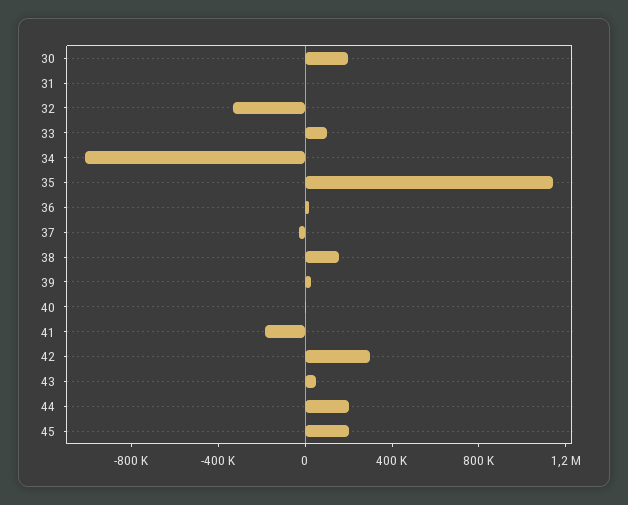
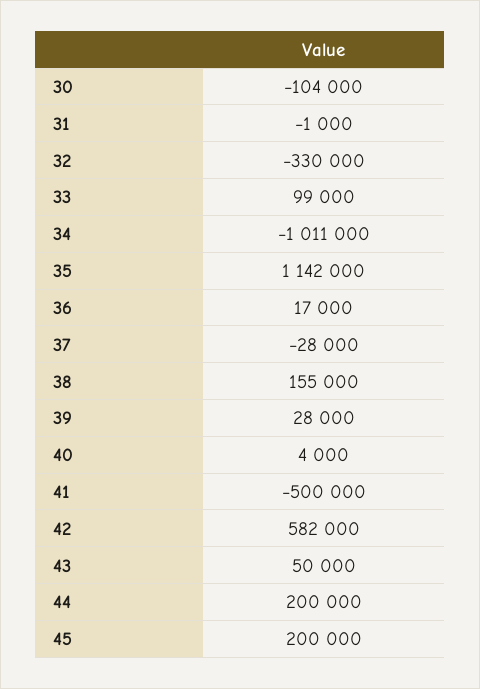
  {
-   "30": 200000,
+   "30": -104000,
    "31": -1000,
    "32": -330000,
    "33": 99000,
    "34": -1011000,
    "35": 1142000,
    "36": 17000,
    "37": -28000,
    "38": 155000,
    "39": 28000,
    "40": 4000,
-   "41": -200000,
+   "41": -500000,
-   "42": 300000,
+   "42": 582000,
    "43": 50000,
    "44": 200000,
    "45": 200000
  }

